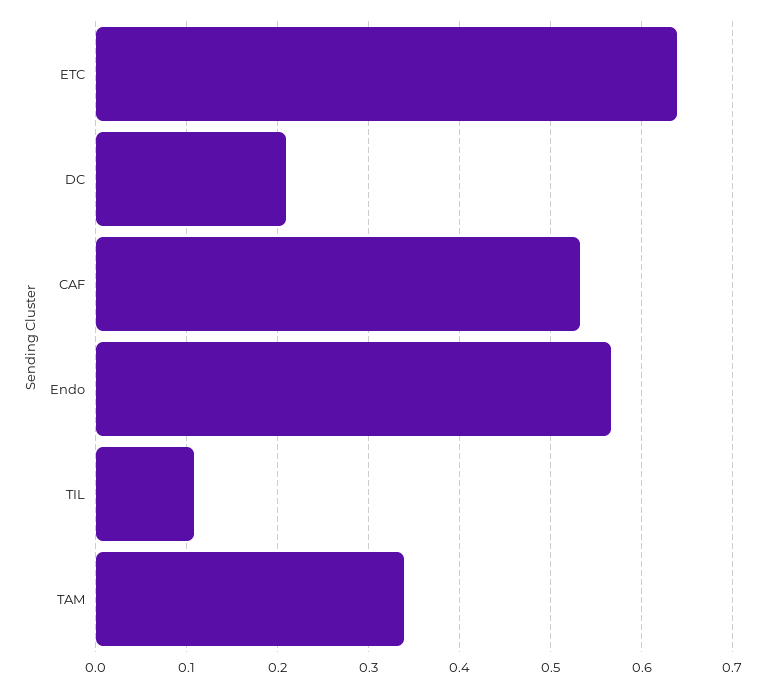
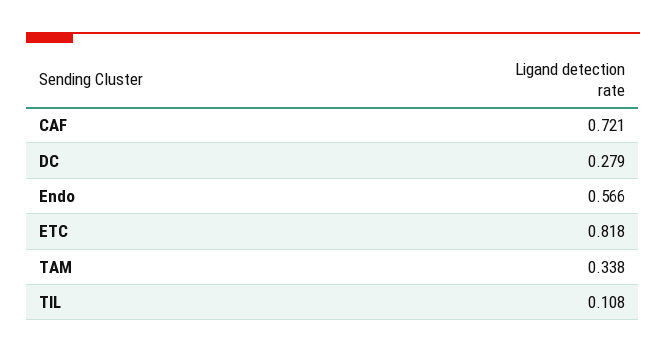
  {
-   "ETC": 0.64,
+   "ETC": 0.818,
-   "DC": 0.21,
+   "DC": 0.279,
-   "CAF": 0.53,
+   "CAF": 0.721,
    "Endo": 0.566,
    "TIL": 0.108,
    "TAM": 0.338
  }

